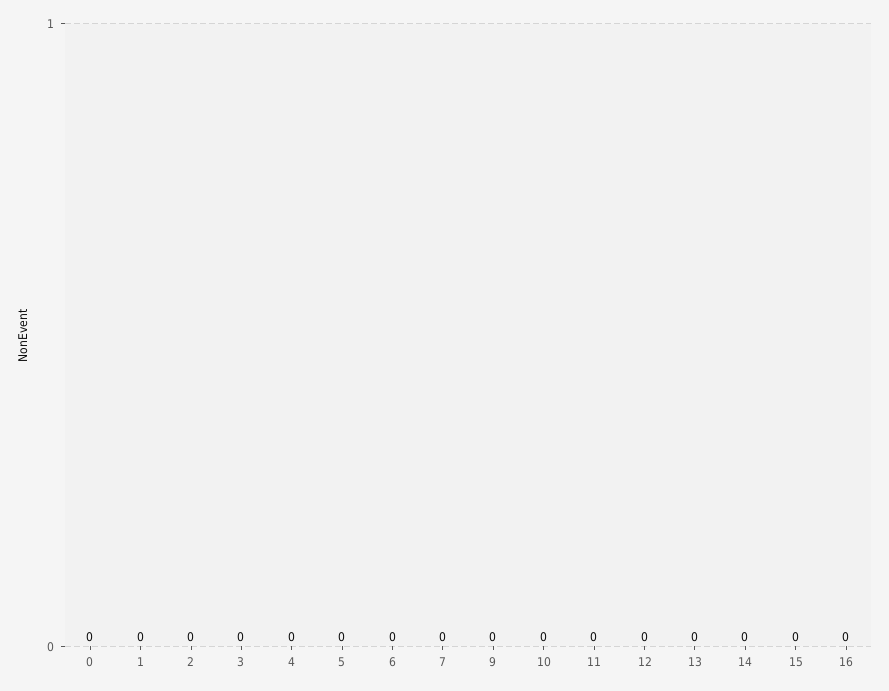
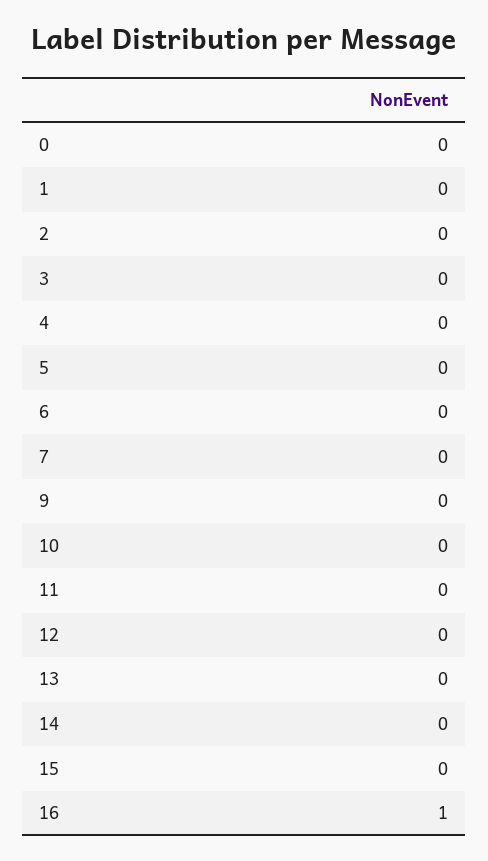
  {
    "0": 0,
    "1": 0,
    "2": 0,
    "3": 0,
    "4": 0,
    "5": 0,
    "6": 0,
    "7": 0,
    "9": 0,
    "10": 0,
    "11": 0,
    "12": 0,
    "13": 0,
    "14": 0,
    "15": 0,
-   "16": 0
+   "16": 1
  }

